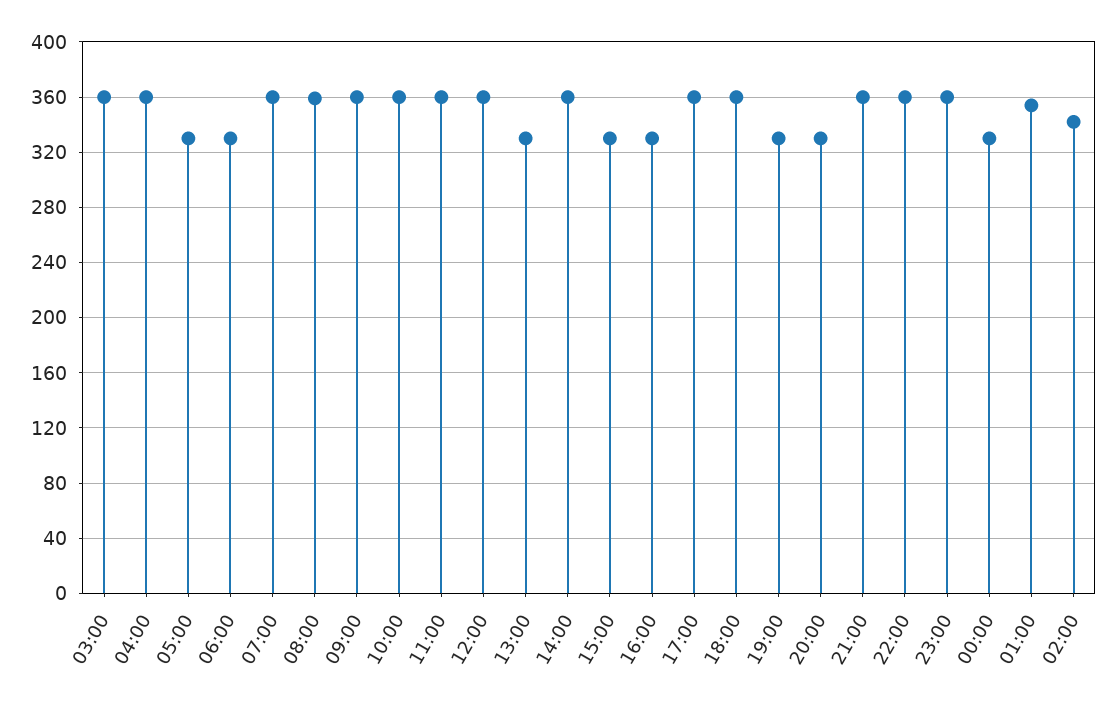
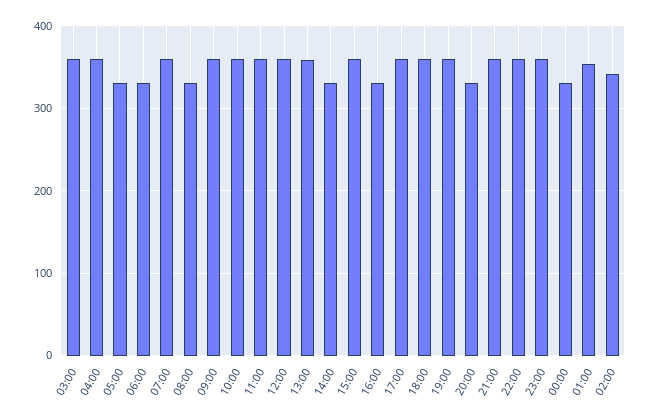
  {
    "03:00": 360,
    "04:00": 360,
    "05:00": 330,
    "06:00": 330,
    "07:00": 360,
-   "08:00": 360,
+   "08:00": 330,
    "09:00": 360,
    "10:00": 360,
    "11:00": 360,
    "12:00": 360,
-   "13:00": 330,
+   "13:00": 360,
-   "14:00": 360,
+   "14:00": 330,
-   "15:00": 330,
+   "15:00": 360,
    "16:00": 330,
    "17:00": 360,
    "18:00": 360,
-   "19:00": 330,
+   "19:00": 360,
    "20:00": 330,
    "21:00": 360,
    "22:00": 360,
    "23:00": 360,
    "00:00": 330,
    "01:00": 355,
    "02:00": 340
  }

